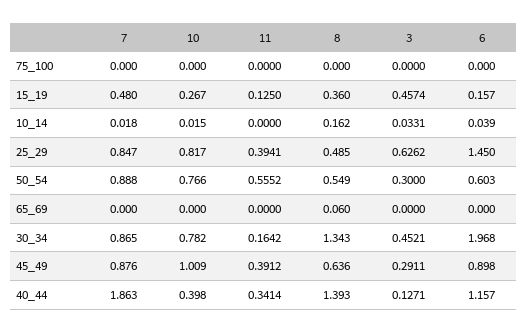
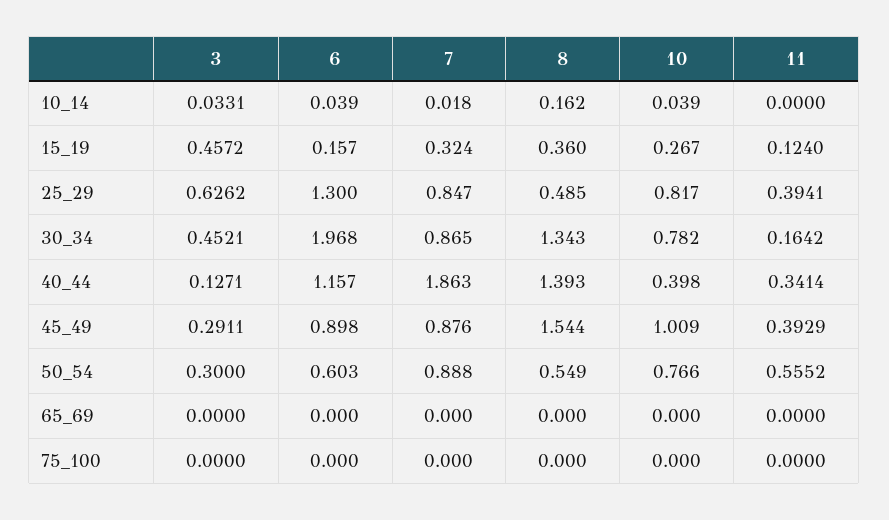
  {
    "7": {
      "75_100": 0,
-     "15_19": 0.48,
+     "15_19": 0.324,
      "10_14": 0.018,
      "25_29": 0.847,
      "50_54": 0.888,
      "65_69": 0,
      "30_34": 0.865,
      "45_49": 0.876,
      "40_44": 1.863
    },
    "10": {
      "75_100": 0,
      "15_19": 0.267,
-     "10_14": 0.015,
+     "10_14": 0.039,
      "25_29": 0.817,
      "50_54": 0.766,
      "65_69": 0,
      "30_34": 0.782,
      "45_49": 1.009,
      "40_44": 0.398
    },
    "11": {
      "75_100": 0,
-     "15_19": 0.125,
+     "15_19": 0.124,
      "10_14": 0,
      "25_29": 0.3941,
      "50_54": 0.5552,
      "65_69": 0,
      "30_34": 0.1642,
-     "45_49": 0.3912,
+     "45_49": 0.3929,
      "40_44": 0.3414
    },
    "8": {
      "75_100": 0,
      "15_19": 0.36,
      "10_14": 0.162,
      "25_29": 0.485,
      "50_54": 0.549,
-     "65_69": 0.06,
+     "65_69": 0,
      "30_34": 1.343,
-     "45_49": 0.636,
+     "45_49": 1.544,
      "40_44": 1.393
    },
    "3": {
      "75_100": 0,
-     "15_19": 0.4574,
+     "15_19": 0.4572,
      "10_14": 0.0331,
      "25_29": 0.6262,
      "50_54": 0.3,
      "65_69": 0,
      "30_34": 0.4521,
      "45_49": 0.2911,
      "40_44": 0.1271
    },
    "6": {
      "75_100": 0,
      "15_19": 0.157,
      "10_14": 0.039,
-     "25_29": 1.45,
+     "25_29": 1.3,
      "50_54": 0.603,
      "65_69": 0,
      "30_34": 1.968,
      "45_49": 0.898,
      "40_44": 1.157
    }
  }

